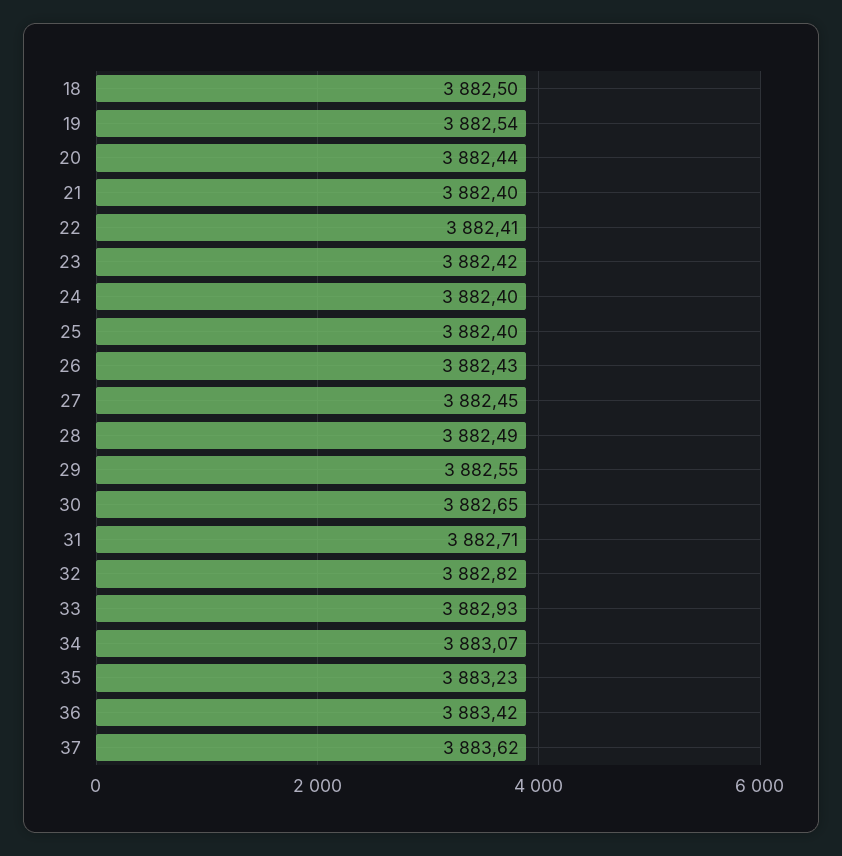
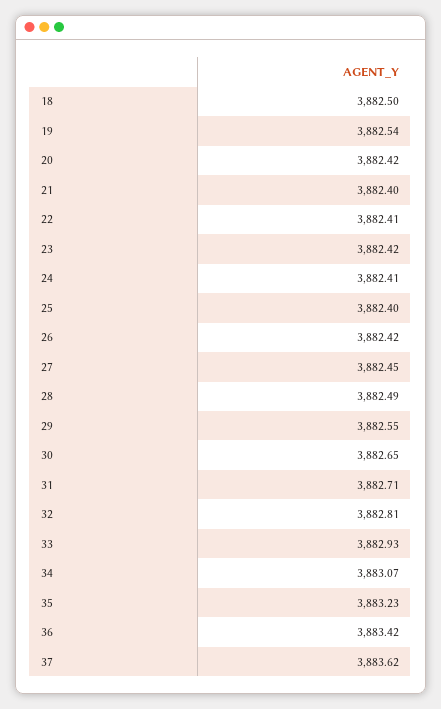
  {
    "18": 3882.5,
    "19": 3882.54,
-   "20": 3882.44,
+   "20": 3882.42,
    "21": 3882.4,
    "22": 3882.41,
    "23": 3882.42,
-   "24": 3882.4,
+   "24": 3882.41,
    "25": 3882.4,
-   "26": 3882.43,
+   "26": 3882.42,
    "27": 3882.45,
    "28": 3882.49,
    "29": 3882.55,
    "30": 3882.65,
    "31": 3882.71,
-   "32": 3882.82,
+   "32": 3882.81,
    "33": 3882.93,
    "34": 3883.07,
    "35": 3883.23,
    "36": 3883.42,
    "37": 3883.62
  }

